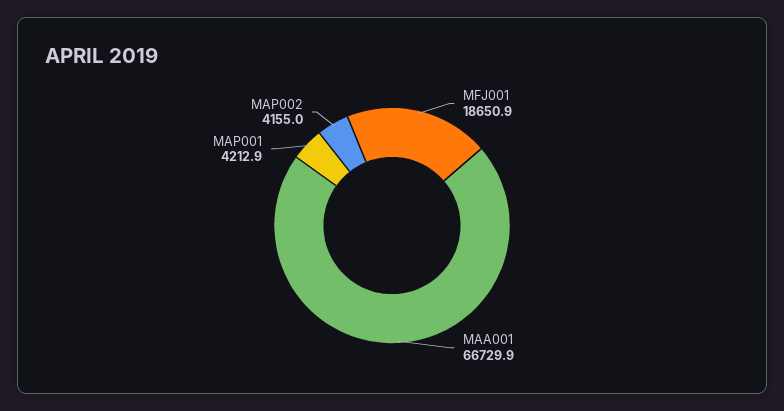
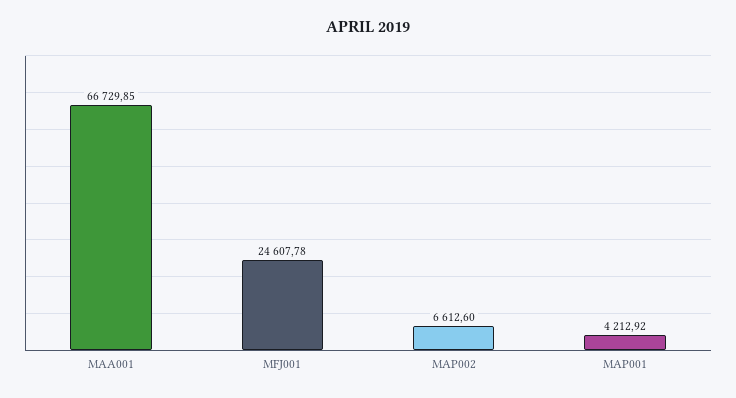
  {
-   "MFJ001": 18650.9,
+   "MFJ001": 24607.78,
    "MAA001": 66729.85,
    "MAP001": 4212.92,
-   "MAP002": 4155
+   "MAP002": 6612.6
  }

